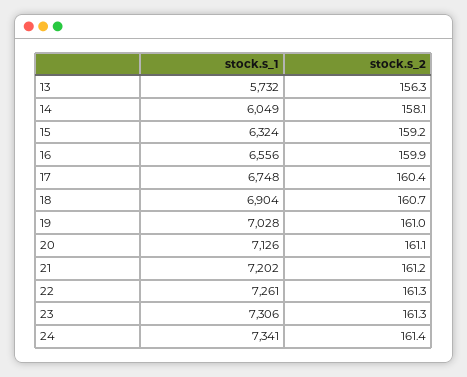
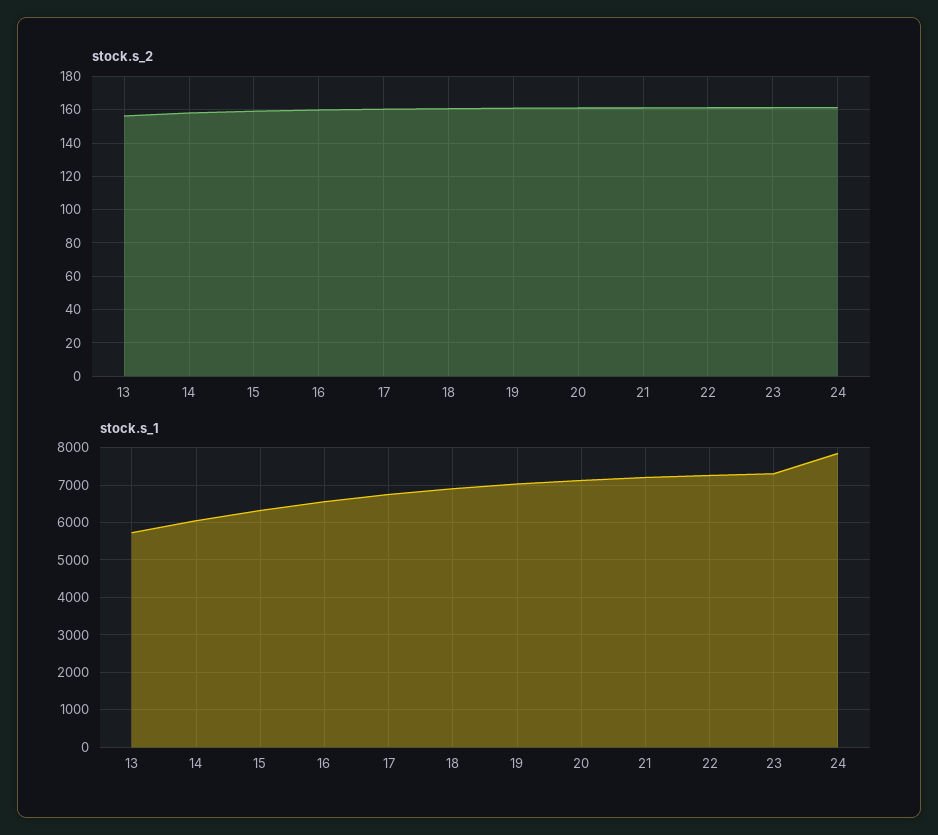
  {
    "stock.s_1": {
      "13": 5732,
      "14": 6049,
      "15": 6324,
      "16": 6556,
      "17": 6748,
      "18": 6904,
      "19": 7028,
      "20": 7126,
      "21": 7202,
      "22": 7261,
      "23": 7306,
-     "24": 7341
+     "24": 7800
    },
    "stock.s_2": {
      "13": 156.3,
      "14": 158.1,
      "15": 159.2,
      "16": 159.9,
      "17": 160.4,
      "18": 160.7,
      "19": 161,
      "20": 161.1,
      "21": 161.2,
      "22": 161.3,
      "23": 161.3,
      "24": 161.4
    }
  }

